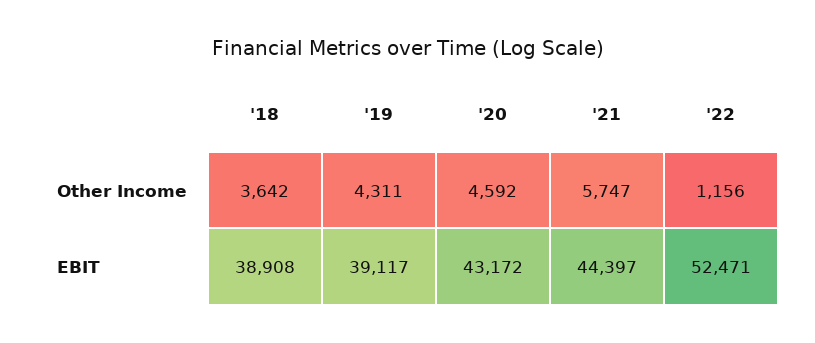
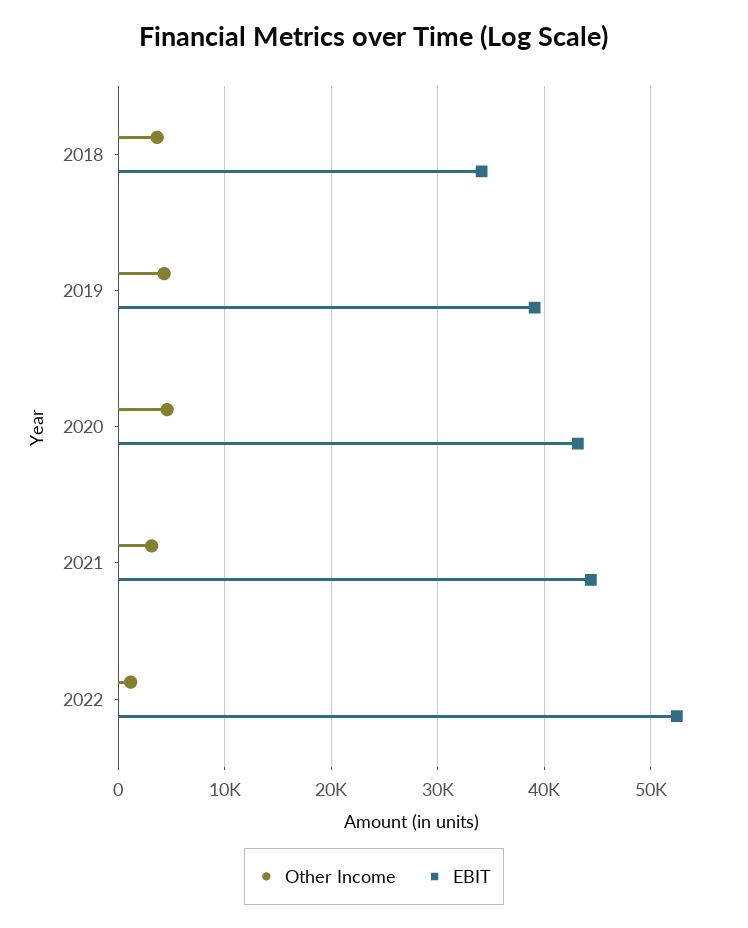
  {
    "Other Income": {
      "'18": 3642,
      "'19": 4311,
      "'20": 4592,
-     "'21": 5747,
+     "'21": 3000,
      "'22": 1156
    },
    "EBIT": {
-     "'18": 38908,
+     "'18": 34000,
      "'19": 39117,
      "'20": 43172,
      "'21": 44397,
      "'22": 52471
    }
  }

